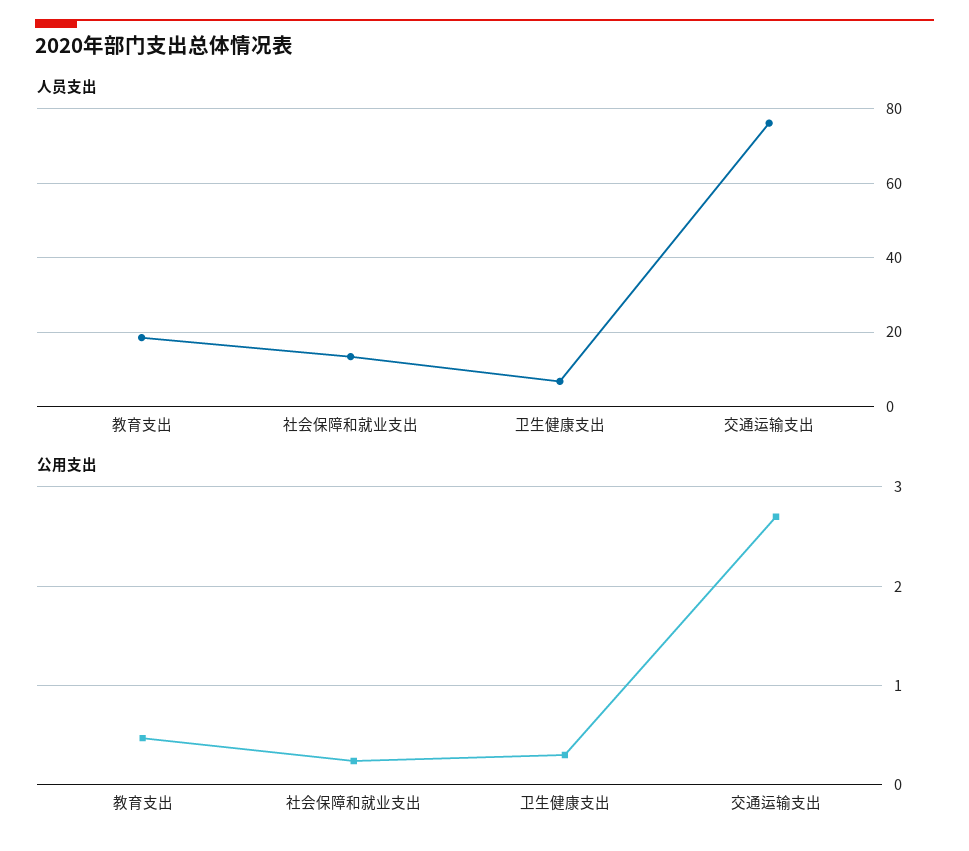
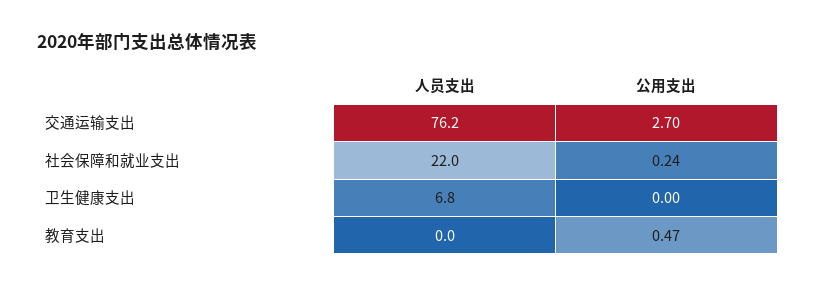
  {
    "人员支出": {
-     "教育支出": 18,
+     "教育支出": 0,
-     "社会保障和就业支出": 14,
+     "社会保障和就业支出": 22,
      "卫生健康支出": 6.8,
      "交通运输支出": 76.2
    },
    "公用支出": {
      "教育支出": 0.47,
      "社会保障和就业支出": 0.24,
-     "卫生健康支出": 0.3,
+     "卫生健康支出": 0,
      "交通运输支出": 2.7
    }
  }

